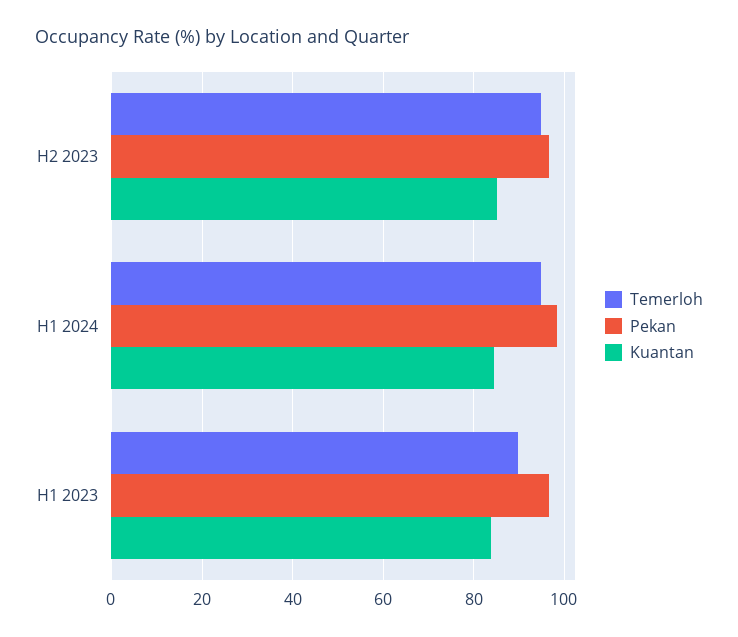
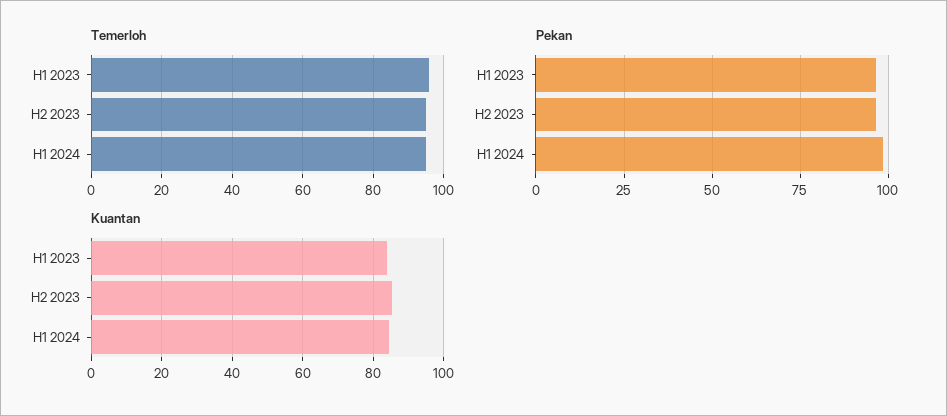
  {
    "Temerloh": {
      "H2 2023": 94,
      "H1 2024": 94,
-     "H1 2023": 90
+     "H1 2023": 96
    },
    "Pekan": {
      "H2 2023": 96,
      "H1 2024": 98,
      "H1 2023": 96
    },
    "Kuantan": {
      "H2 2023": 86,
      "H1 2024": 84,
      "H1 2023": 84
    }
  }

